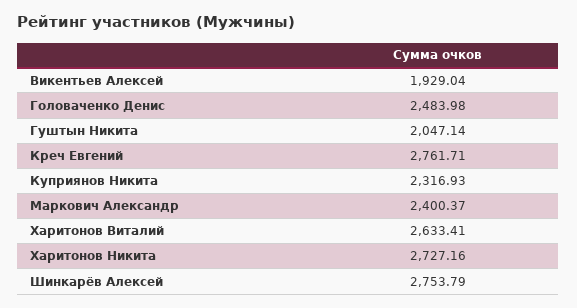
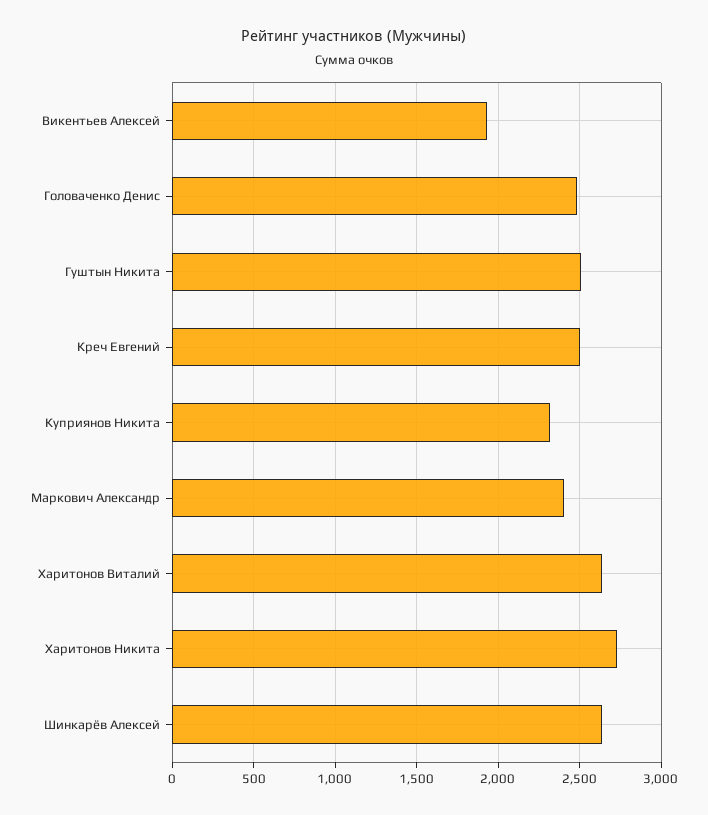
  {
    "Викентьев Алексей": 1929.04,
    "Головаченко Денис": 2483.98,
-   "Гуштын Никита": 2047.14,
+   "Гуштын Никита": 2500,
-   "Креч Евгений": 2761.71,
+   "Креч Евгений": 2500,
    "Куприянов Никита": 2316.93,
    "Маркович Александр": 2400.37,
    "Харитонов Виталий": 2633.41,
    "Харитонов Никита": 2727.16,
-   "Шинкарёв Алексей": 2753.79
+   "Шинкарёв Алексей": 2650
  }

